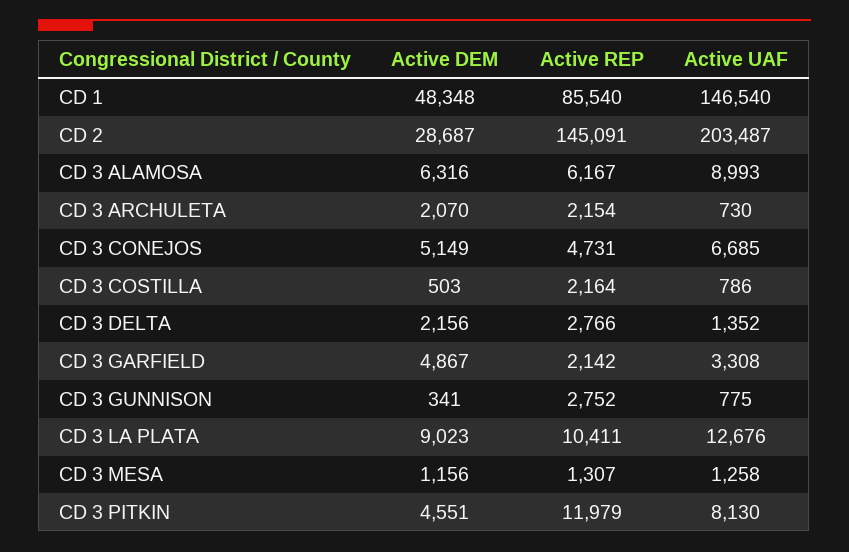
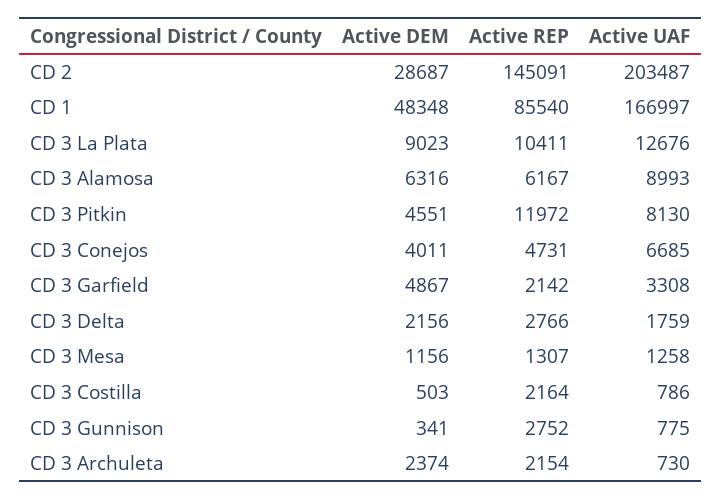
  {
    "Active DEM": {
      "CD 1": 48348,
      "CD 2": 28687,
      "CD 3 ALAMOSA": 6316,
-     "CD 3 ARCHULETA": 2070,
+     "CD 3 ARCHULETA": 2374,
-     "CD 3 CONEJOS": 5149,
+     "CD 3 CONEJOS": 4011,
      "CD 3 COSTILLA": 503,
      "CD 3 DELTA": 2156,
      "CD 3 GARFIELD": 4867,
      "CD 3 GUNNISON": 341,
      "CD 3 LA PLATA": 9023,
      "CD 3 MESA": 1156,
      "CD 3 PITKIN": 4551
    },
    "Active REP": {
      "CD 1": 85540,
      "CD 2": 145091,
      "CD 3 ALAMOSA": 6167,
      "CD 3 ARCHULETA": 2154,
      "CD 3 CONEJOS": 4731,
      "CD 3 COSTILLA": 2164,
      "CD 3 DELTA": 2766,
      "CD 3 GARFIELD": 2142,
      "CD 3 GUNNISON": 2752,
      "CD 3 LA PLATA": 10411,
      "CD 3 MESA": 1307,
-     "CD 3 PITKIN": 11979
+     "CD 3 PITKIN": 11972
    },
    "Active UAF": {
-     "CD 1": 146540,
+     "CD 1": 166997,
      "CD 2": 203487,
      "CD 3 ALAMOSA": 8993,
      "CD 3 ARCHULETA": 730,
      "CD 3 CONEJOS": 6685,
      "CD 3 COSTILLA": 786,
-     "CD 3 DELTA": 1352,
+     "CD 3 DELTA": 1759,
      "CD 3 GARFIELD": 3308,
      "CD 3 GUNNISON": 775,
      "CD 3 LA PLATA": 12676,
      "CD 3 MESA": 1258,
      "CD 3 PITKIN": 8130
    }
  }

